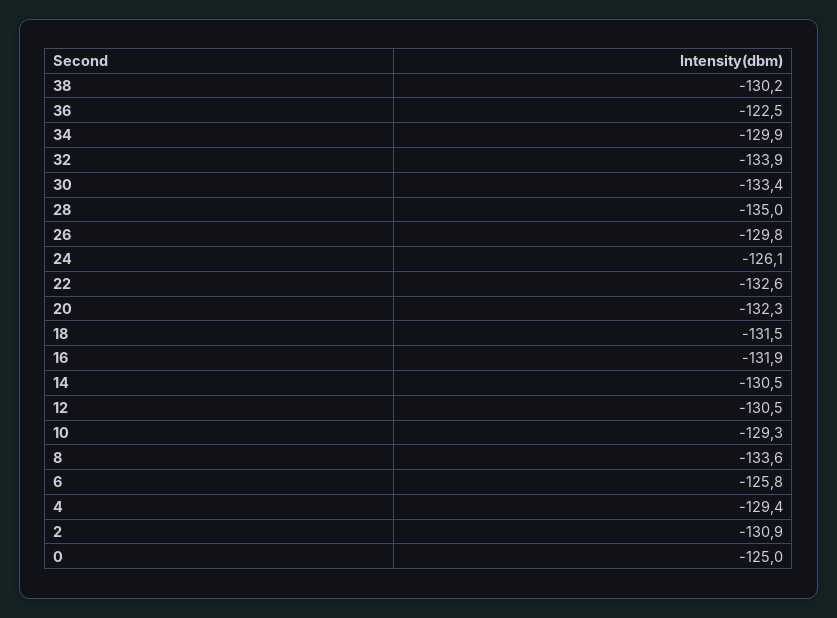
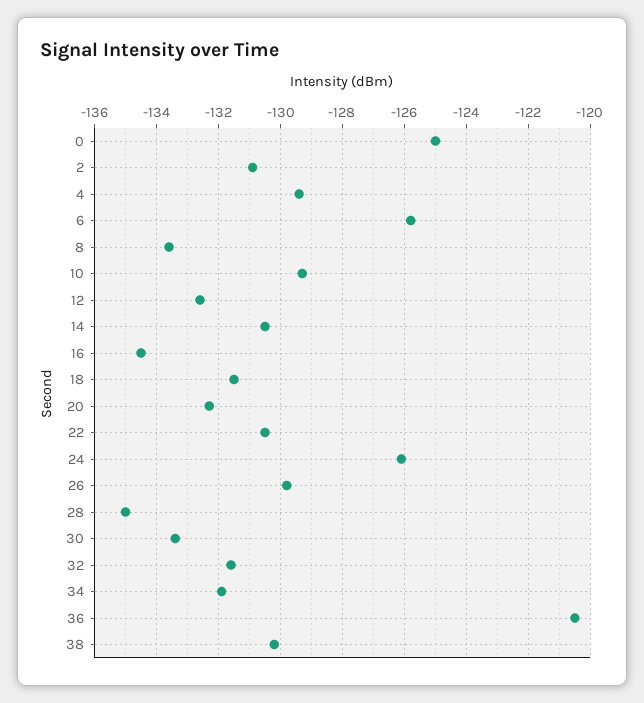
  {
    "38": -130.2,
-   "36": -122.5,
+   "36": -120.5,
-   "34": -129.9,
+   "34": -132,
-   "32": -133.9,
+   "32": -131.5,
    "30": -133.4,
    "28": -135,
    "26": -129.8,
    "24": -126.1,
-   "22": -132.6,
+   "22": -130.5,
    "20": -132.3,
    "18": -131.5,
-   "16": -131.9,
+   "16": -134.5,
    "14": -130.5,
-   "12": -130.5,
+   "12": -132.5,
    "10": -129.3,
    "8": -133.6,
    "6": -125.8,
    "4": -129.4,
    "2": -130.9,
    "0": -125
  }

